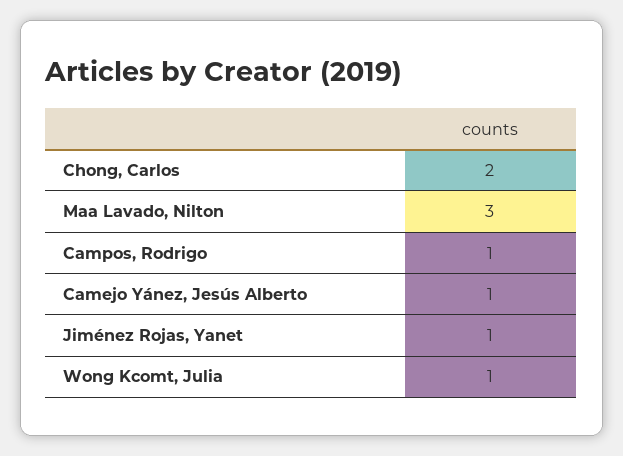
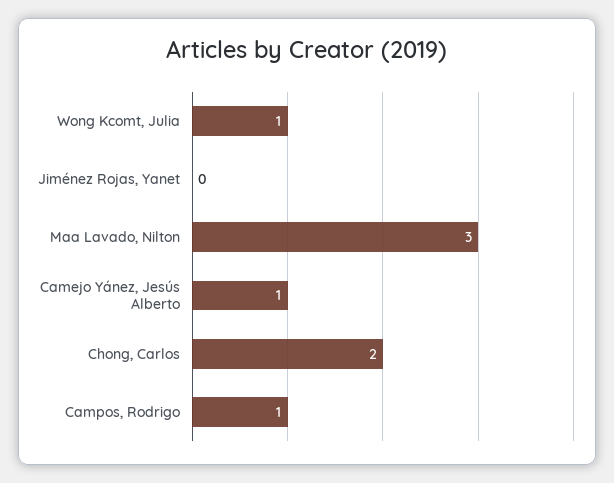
  {
    "Chong, Carlos": 2,
    "Maa Lavado, Nilton": 3,
    "Campos, Rodrigo": 1,
    "Camejo Yánez, Jesús Alberto": 1,
-   "Jiménez Rojas, Yanet": 1,
+   "Jiménez Rojas, Yanet": 0,
    "Wong Kcomt, Julia": 1
  }

